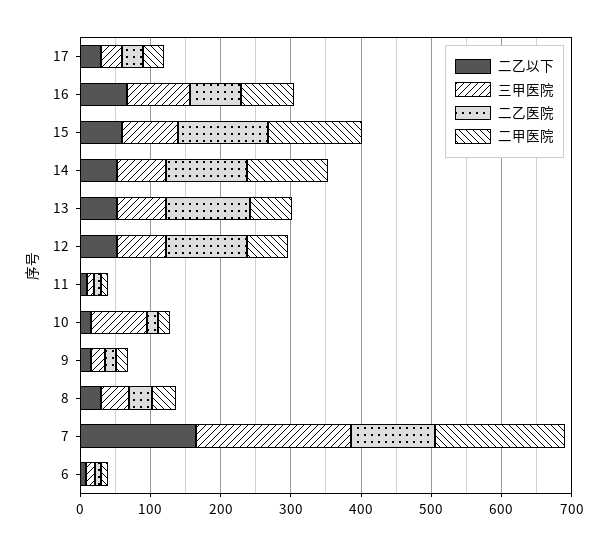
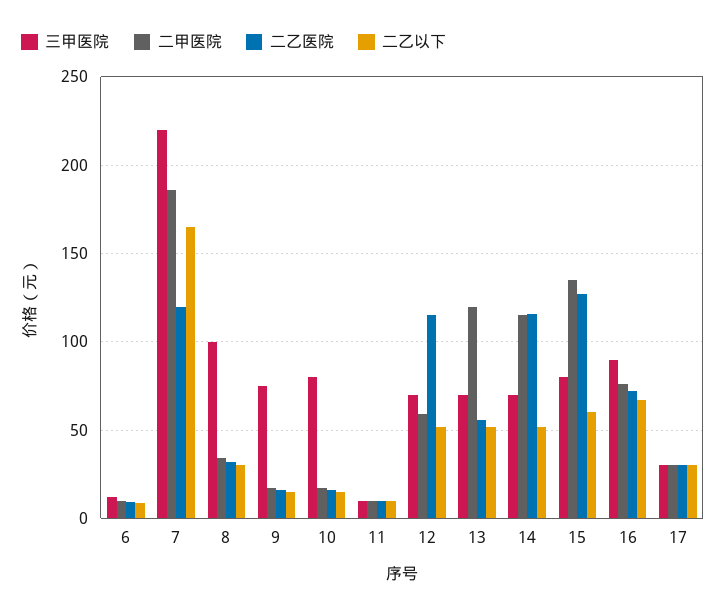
  {
    "二乙以下": {
      "17": 30,
      "16": 65,
      "15": 60,
      "14": 50,
      "13": 50,
      "12": 50,
      "11": 10,
      "10": 15,
      "9": 15,
      "8": 30,
      "7": 165,
      "6": 10
    },
    "三甲医院": {
      "17": 30,
      "16": 90,
      "15": 80,
      "14": 70,
      "13": 70,
      "12": 70,
      "11": 10,
      "10": 80,
-     "9": 20,
+     "9": 75,
-     "8": 40,
+     "8": 100,
      "7": 220,
      "6": 10
    },
    "二乙医院": {
      "17": 30,
      "16": 70,
      "15": 125,
      "14": 115,
-     "13": 120,
+     "13": 55,
      "12": 115,
      "11": 10,
      "10": 15,
      "9": 15,
      "8": 30,
      "7": 120,
      "6": 10
    },
    "二甲医院": {
      "17": 30,
      "16": 75,
      "15": 135,
      "14": 115,
-     "13": 60,
+     "13": 120,
      "12": 60,
      "11": 10,
      "10": 15,
      "9": 15,
      "8": 35,
      "7": 185,
      "6": 10
    }
  }

